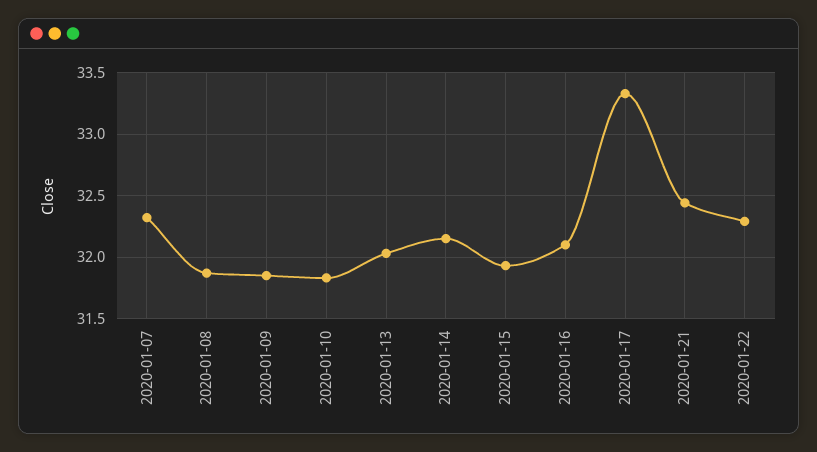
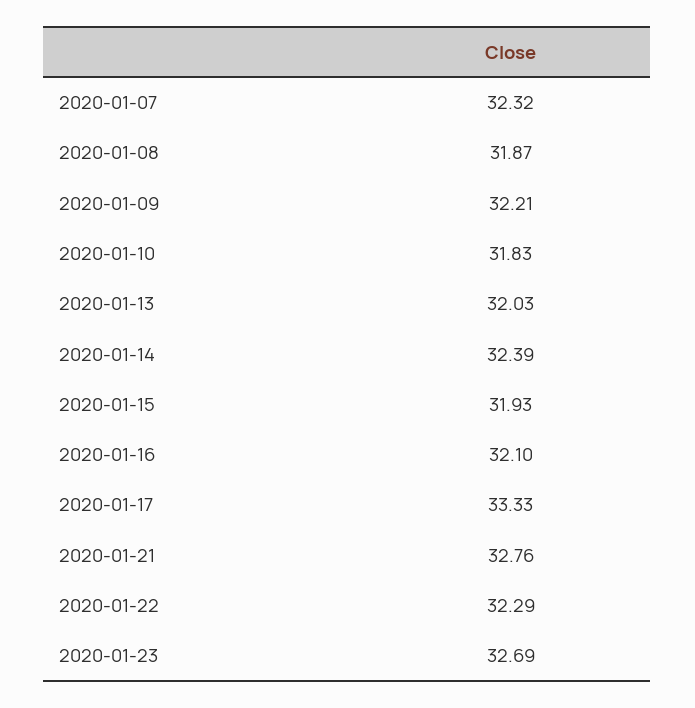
  {
    "2020-01-07": 32.32,
    "2020-01-08": 31.87,
-   "2020-01-09": 31.85,
+   "2020-01-09": 32.21,
    "2020-01-10": 31.83,
    "2020-01-13": 32.03,
-   "2020-01-14": 32.15,
+   "2020-01-14": 32.39,
    "2020-01-15": 31.93,
    "2020-01-16": 32.1,
    "2020-01-17": 33.33,
-   "2020-01-21": 32.45,
+   "2020-01-21": 32.76,
-   "2020-01-22": 32.29
+   "2020-01-22": 32.29,
+   "2020-01-23": 32.69
  }

